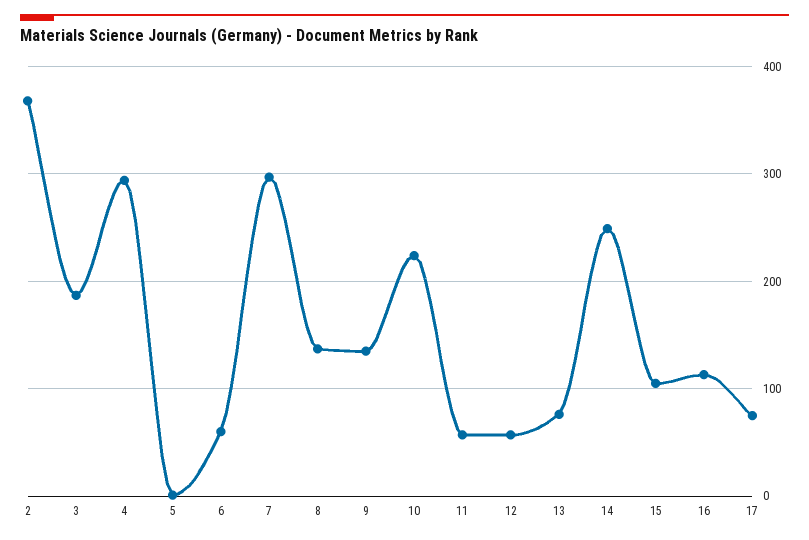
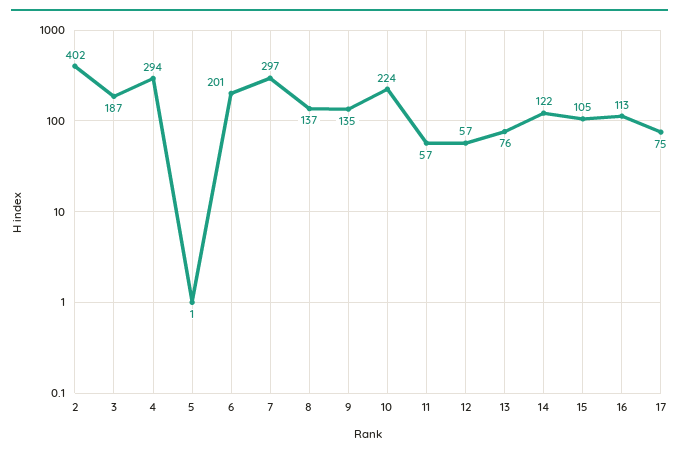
  {
-   "2": 370,
+   "2": 402,
    "3": 187,
    "4": 294,
    "5": 1,
-   "6": 60,
+   "6": 201,
    "7": 297,
    "8": 137,
    "9": 135,
    "10": 224,
    "11": 57,
    "12": 57,
    "13": 76,
-   "14": 250,
+   "14": 122,
    "15": 105,
    "16": 113,
    "17": 75
  }

